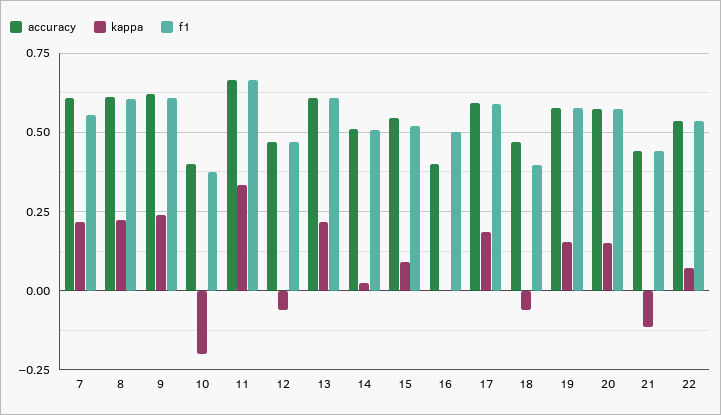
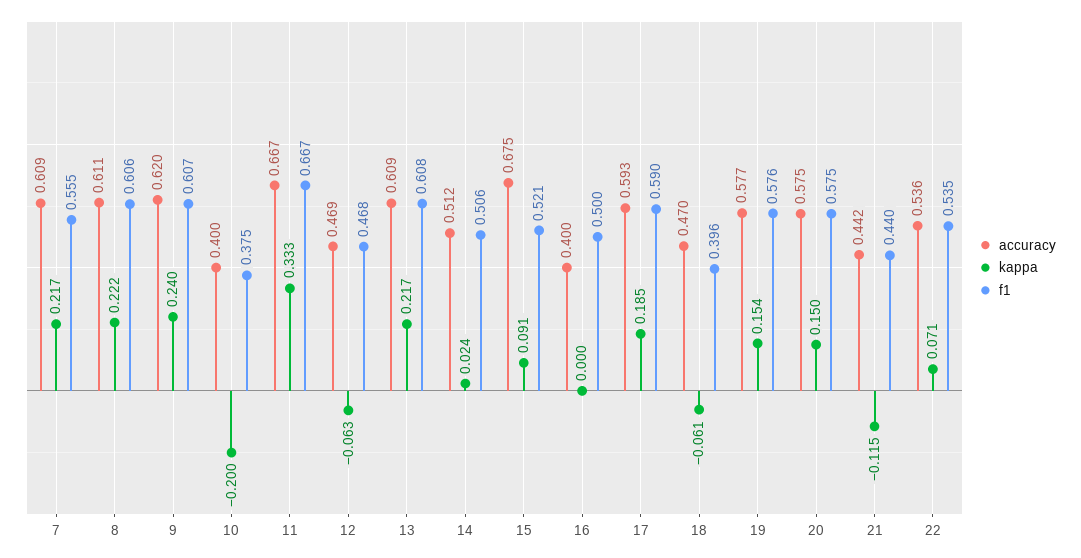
  {
    "accuracy": {
      "7": 0.609,
      "8": 0.611,
      "9": 0.62,
      "10": 0.4,
      "11": 0.667,
      "12": 0.469,
      "13": 0.609,
      "14": 0.512,
-     "15": 0.55,
+     "15": 0.675,
      "16": 0.4,
      "17": 0.593,
      "18": 0.47,
      "19": 0.577,
      "20": 0.575,
      "21": 0.442,
      "22": 0.536
    },
    "kappa": {
      "7": 0.217,
      "8": 0.222,
      "9": 0.24,
      "10": -0.2,
      "11": 0.333,
      "12": -0.063,
      "13": 0.217,
      "14": 0.024,
      "15": 0.091,
      "16": 0,
      "17": 0.185,
      "18": -0.061,
      "19": 0.154,
      "20": 0.15,
      "21": -0.115,
      "22": 0.071
    },
    "f1": {
      "7": 0.555,
      "8": 0.606,
      "9": 0.607,
      "10": 0.375,
      "11": 0.667,
      "12": 0.468,
      "13": 0.608,
      "14": 0.506,
      "15": 0.521,
      "16": 0.5,
      "17": 0.59,
      "18": 0.396,
      "19": 0.576,
      "20": 0.575,
      "21": 0.44,
      "22": 0.535
    }
  }

